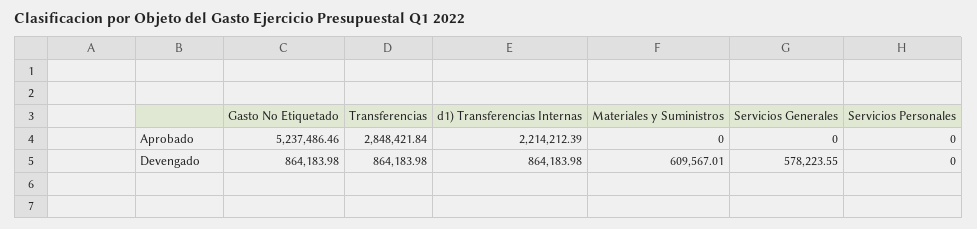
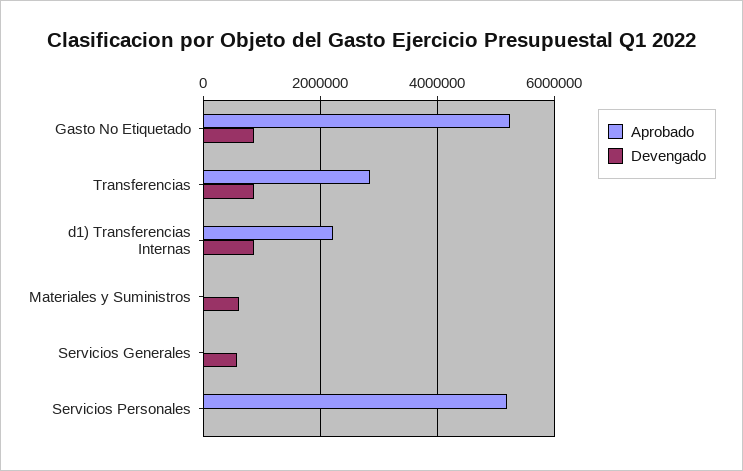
  {
    "Aprobado": {
      "Gasto No Etiquetado": 5237486.46,
      "Transferencias": 2848421.84,
      "d1) Transferencias Internas": 2214212.39,
      "Materiales y Suministros": 0,
      "Servicios Generales": 0,
-     "Servicios Personales": 0
+     "Servicios Personales": 5200000
    },
    "Devengado": {
      "Gasto No Etiquetado": 864183.98,
      "Transferencias": 864183.98,
      "d1) Transferencias Internas": 864183.98,
      "Materiales y Suministros": 609567.01,
      "Servicios Generales": 578223.55,
      "Servicios Personales": 0
    }
  }

